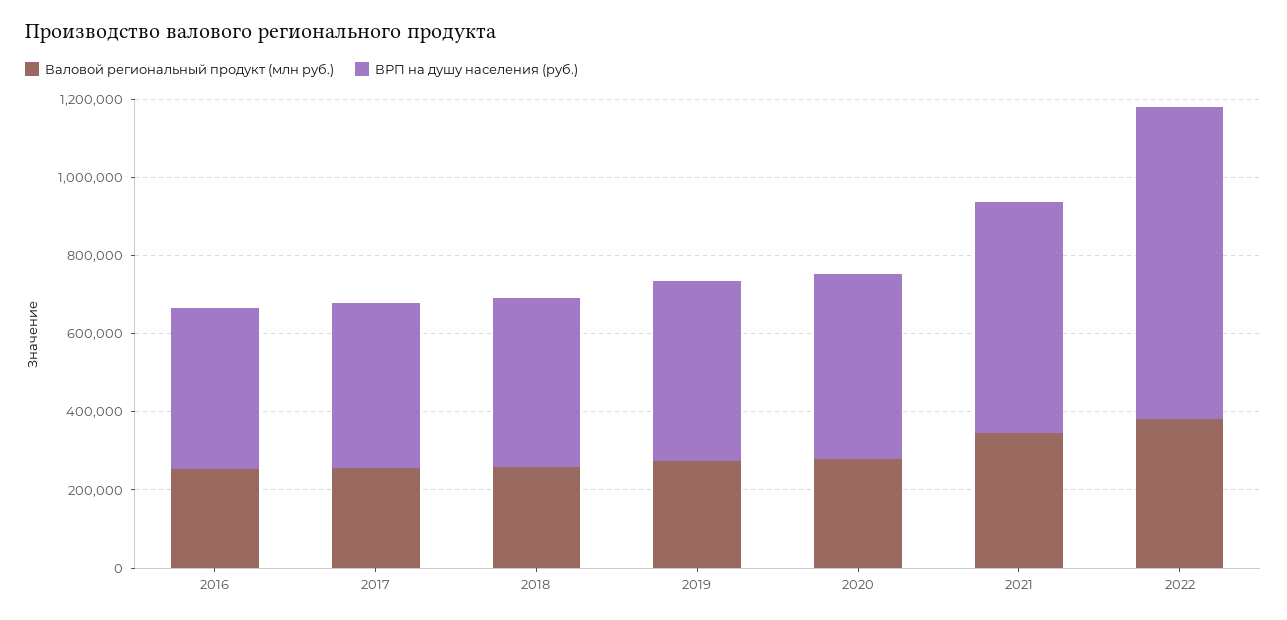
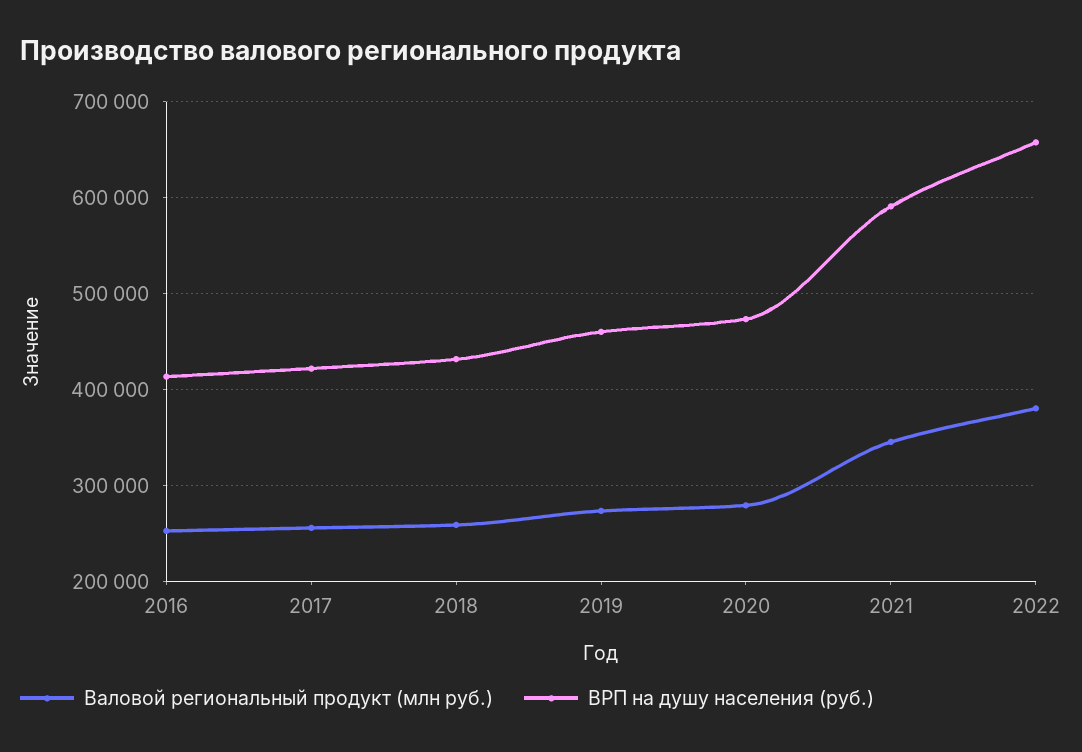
  {
    "Валовой региональный продукт (млн руб.)": {
      "2016": 250000,
      "2017": 260000,
      "2018": 260000,
      "2019": 270000,
      "2020": 280000,
      "2021": 350000,
      "2022": 380000
    },
    "ВРП на душу населения (руб.)": {
      "2016": 410000,
      "2017": 420000,
      "2018": 430000,
      "2019": 460000,
      "2020": 470000,
      "2021": 590000,
-     "2022": 800000
+     "2022": 660000
    }
  }

